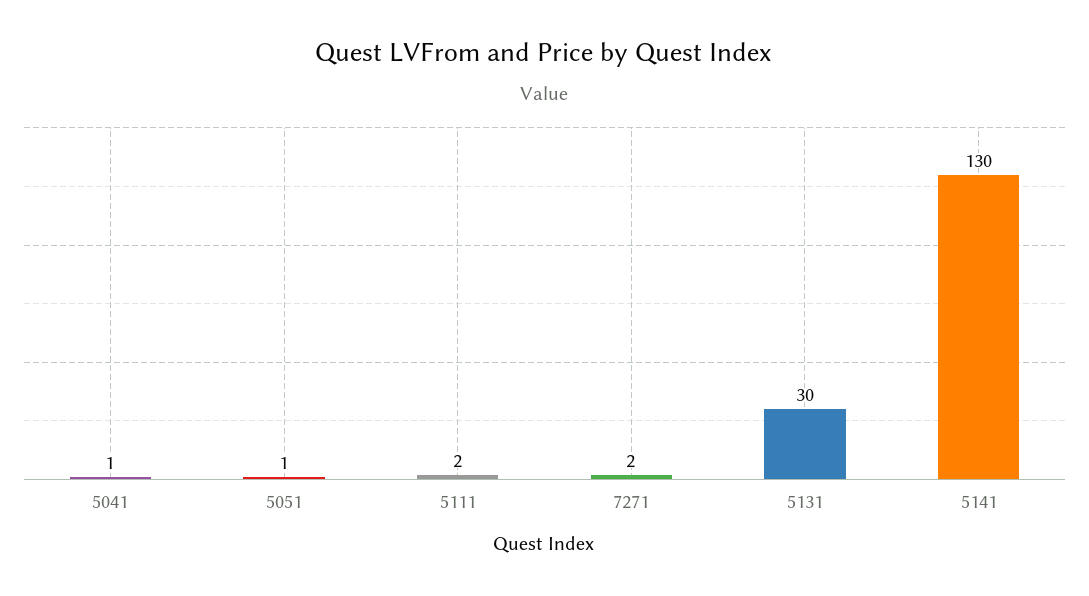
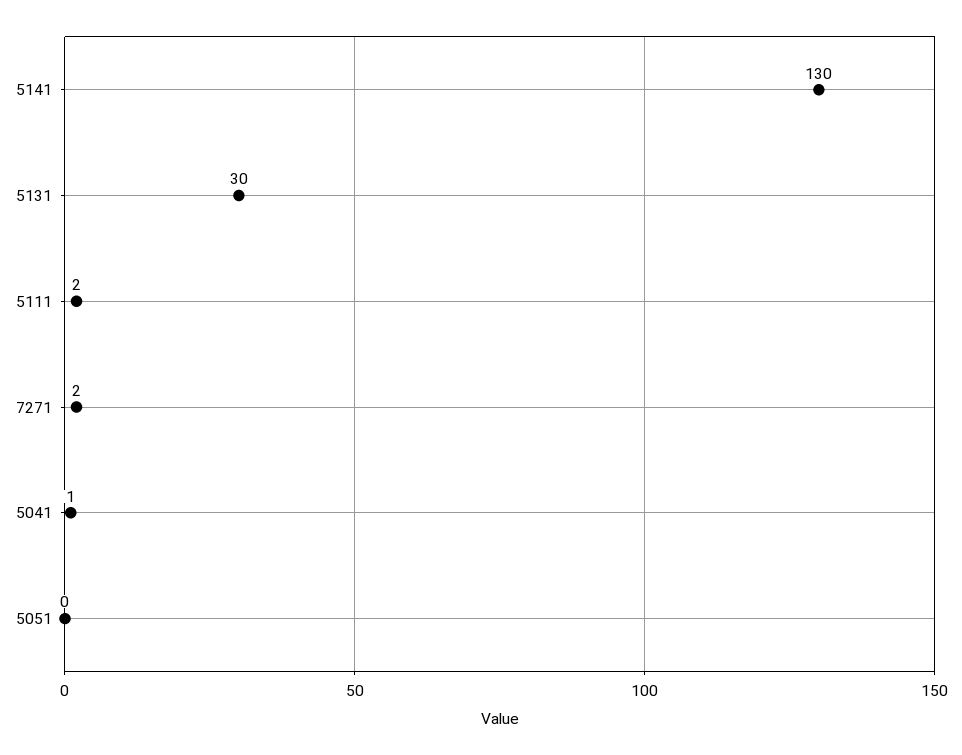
  {
    "5041": 1,
-   "5051": 1,
+   "5051": 0,
    "5111": 2,
    "7271": 2,
    "5131": 30,
    "5141": 130
  }

